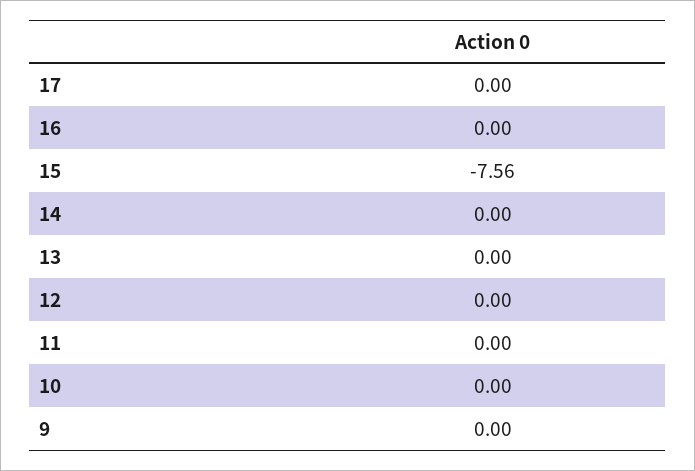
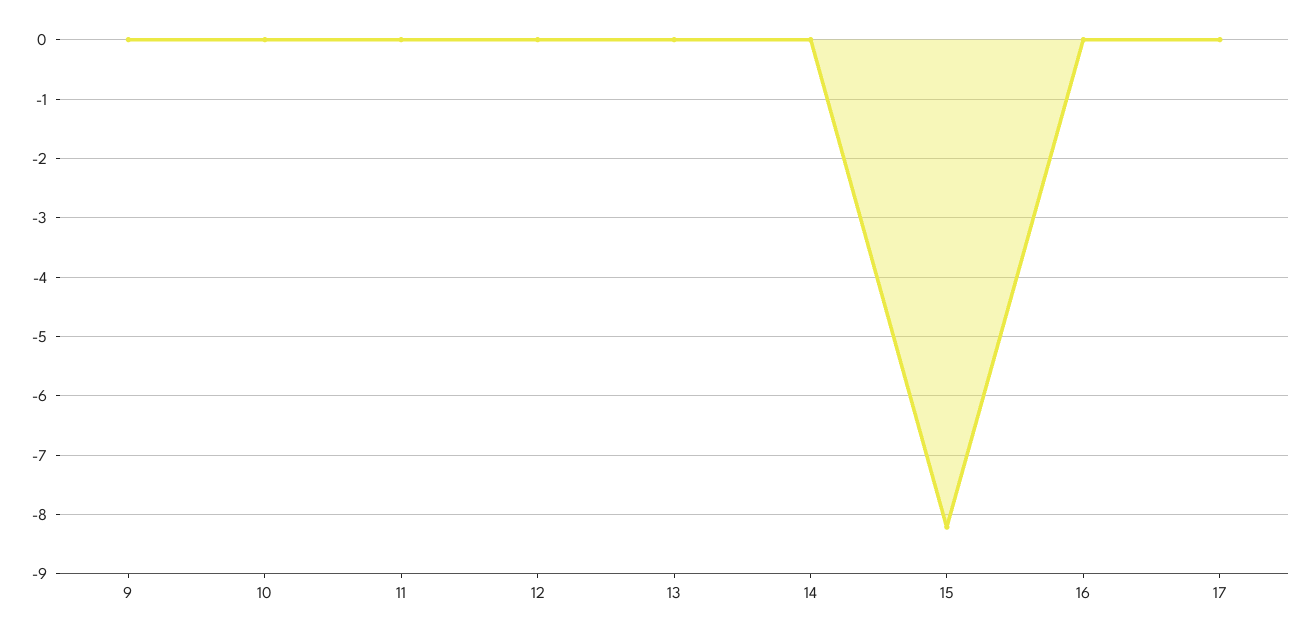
  {
    "17": 0,
    "16": 0,
-   "15": -7.56,
+   "15": -8.2,
    "14": 0,
    "13": 0,
    "12": 0,
    "11": 0,
    "10": 0,
    "9": 0
  }

